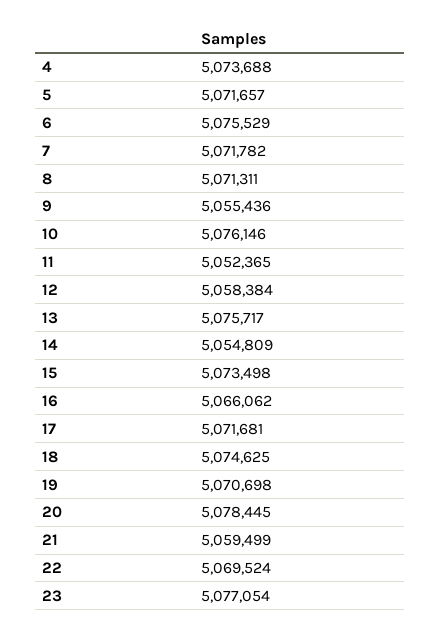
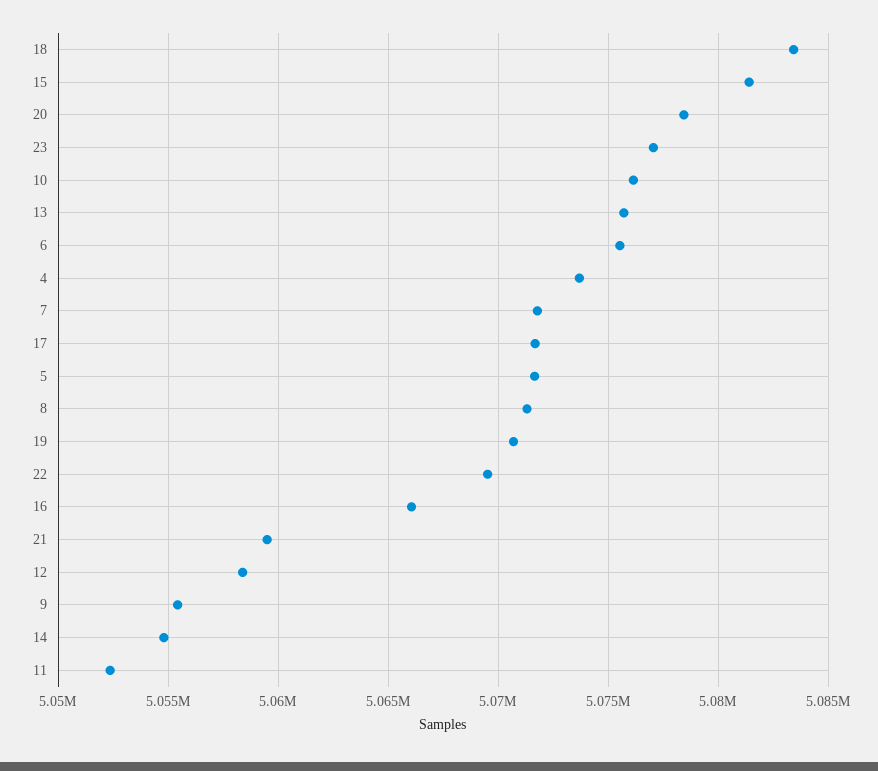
  {
    "4": 5073688,
    "5": 5071657,
    "6": 5075529,
    "7": 5071782,
    "8": 5071311,
    "9": 5055436,
    "10": 5076146,
    "11": 5052365,
    "12": 5058384,
    "13": 5075717,
    "14": 5054809,
-   "15": 5073498,
+   "15": 5081500,
    "16": 5066062,
    "17": 5071681,
-   "18": 5074625,
+   "18": 5083500,
    "19": 5070698,
    "20": 5078445,
    "21": 5059499,
    "22": 5069524,
    "23": 5077054
  }

